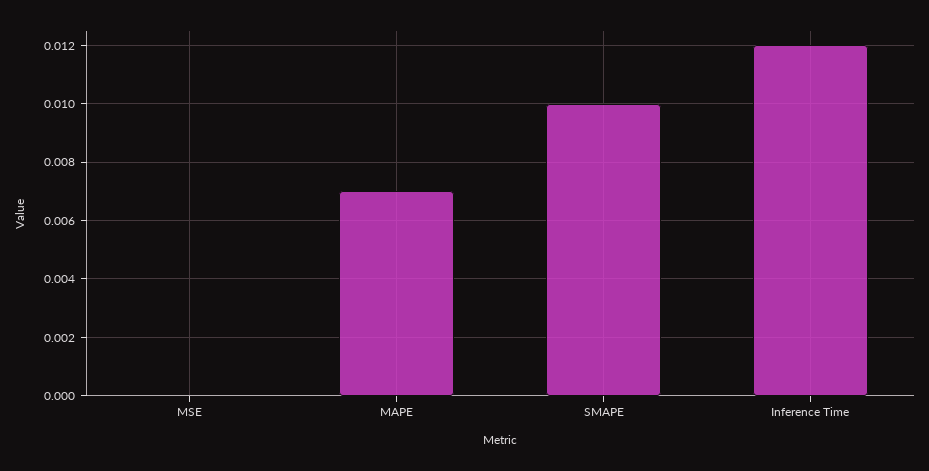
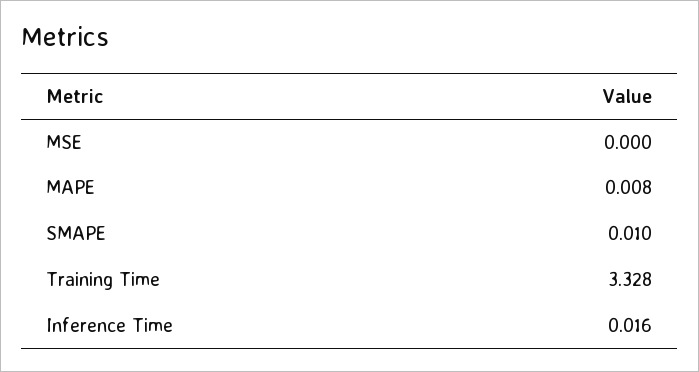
  {
    "MSE": 0,
-   "MAPE": 0.007,
+   "MAPE": 0.008,
    "SMAPE": 0.01,
-   "Inference Time": 0.012
+   "Inference Time": 0.016,
+   "Training Time": 3.328
  }

